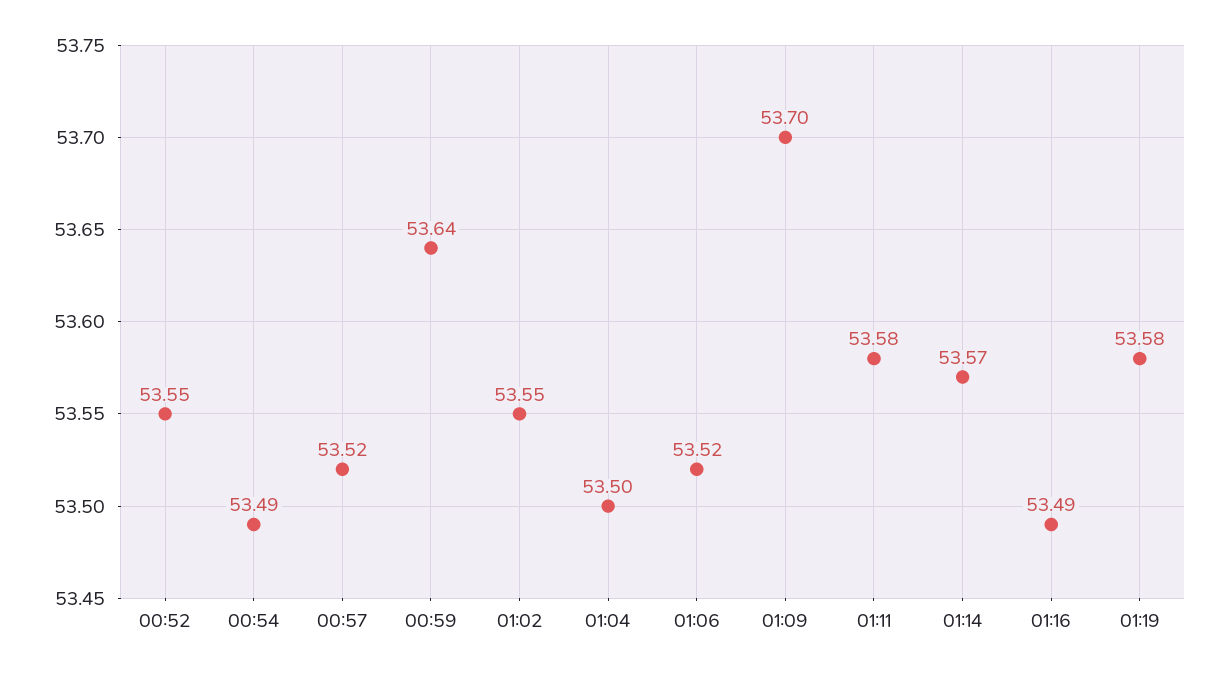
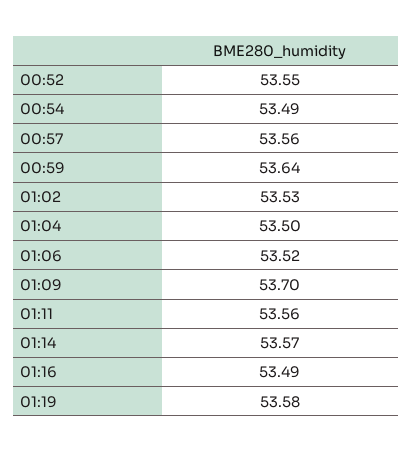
  {
    "00:52": 53.55,
    "00:54": 53.49,
-   "00:57": 53.52,
+   "00:57": 53.56,
    "00:59": 53.64,
-   "01:02": 53.55,
+   "01:02": 53.53,
    "01:04": 53.5,
    "01:06": 53.52,
    "01:09": 53.7,
-   "01:11": 53.58,
+   "01:11": 53.56,
    "01:14": 53.57,
    "01:16": 53.49,
    "01:19": 53.58
  }

